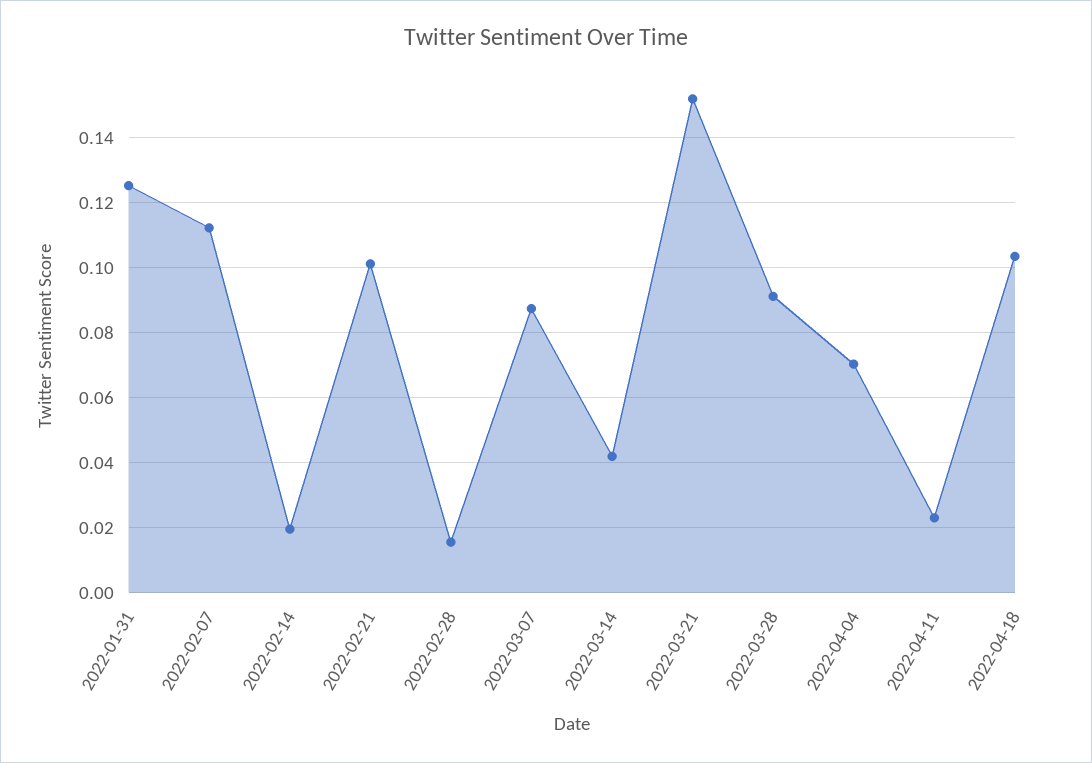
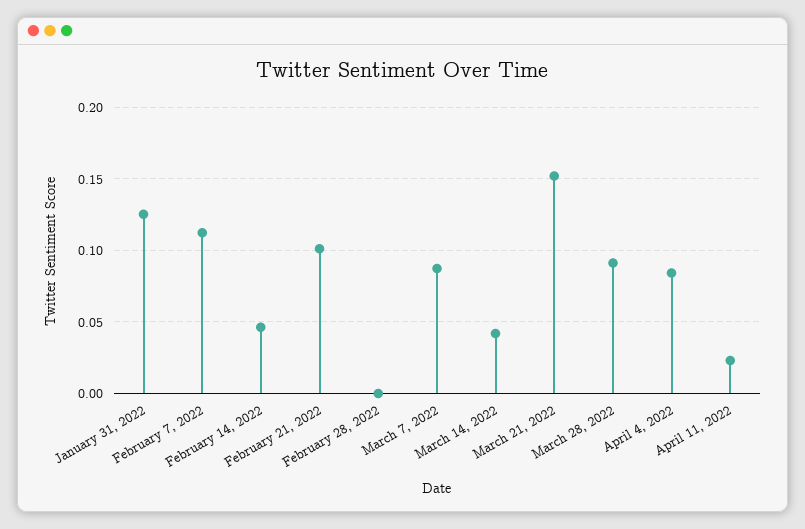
  {
    "2022-01-31": 0.126,
    "2022-02-07": 0.112,
-   "2022-02-14": 0.02,
+   "2022-02-14": 0.045,
    "2022-02-21": 0.102,
-   "2022-02-28": 0.016,
+   "2022-02-28": 0,
    "2022-03-07": 0.088,
    "2022-03-14": 0.042,
    "2022-03-21": 0.152,
    "2022-03-28": 0.092,
-   "2022-04-04": 0.07,
+   "2022-04-04": 0.085,
-   "2022-04-11": 0.024,
+   "2022-04-11": 0.024
-   "2022-04-18": 0.104
  }

